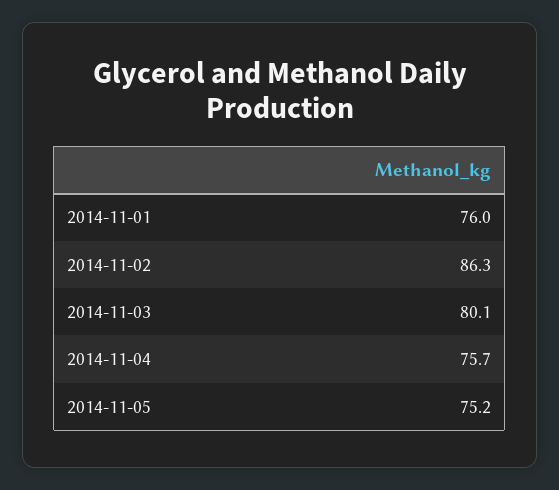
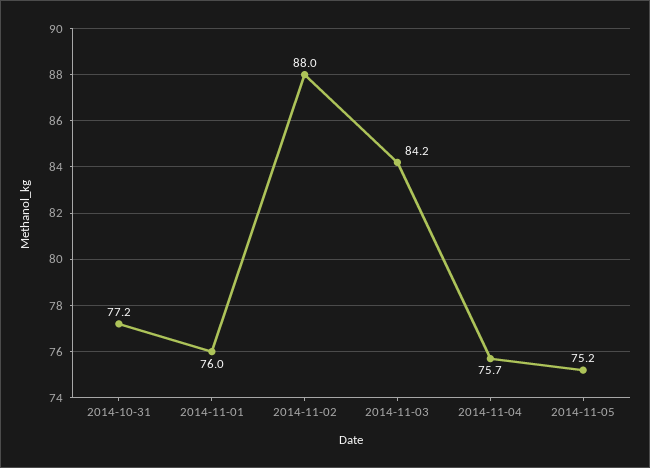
  {
    "2014-11-01": 76,
-   "2014-11-02": 86.3,
+   "2014-11-02": 88,
-   "2014-11-03": 80.1,
+   "2014-11-03": 84.2,
    "2014-11-04": 75.7,
-   "2014-11-05": 75.2
+   "2014-11-05": 75.2,
+   "2014-10-31": 77.2
  }

